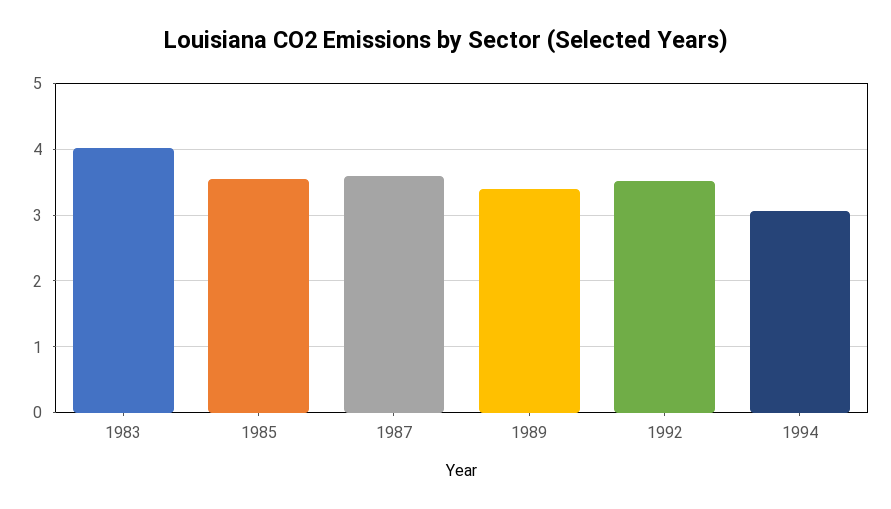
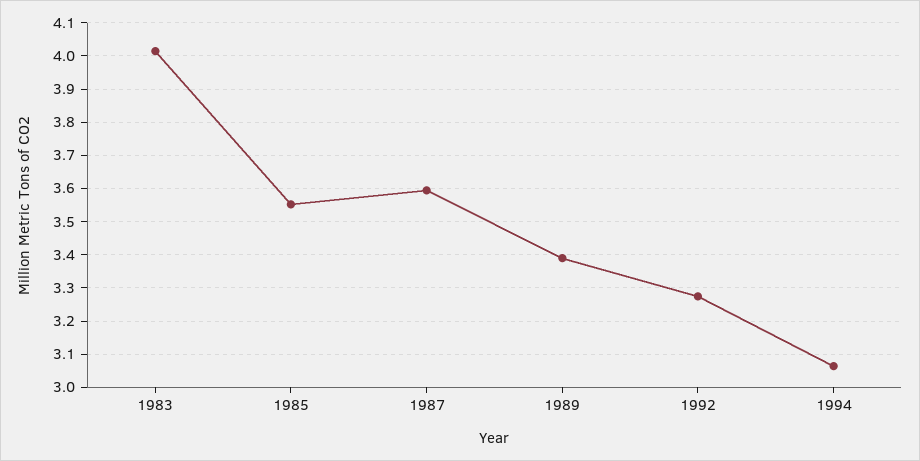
  {
    "1983": 4.02,
    "1985": 3.56,
    "1987": 3.6,
    "1989": 3.4,
-   "1992": 3.5,
+   "1992": 3.28,
    "1994": 3.06
  }

